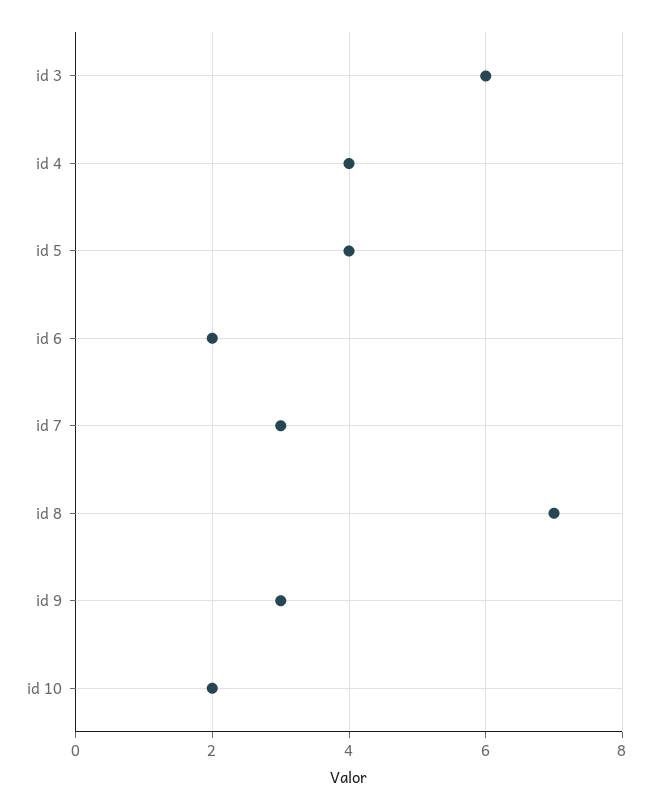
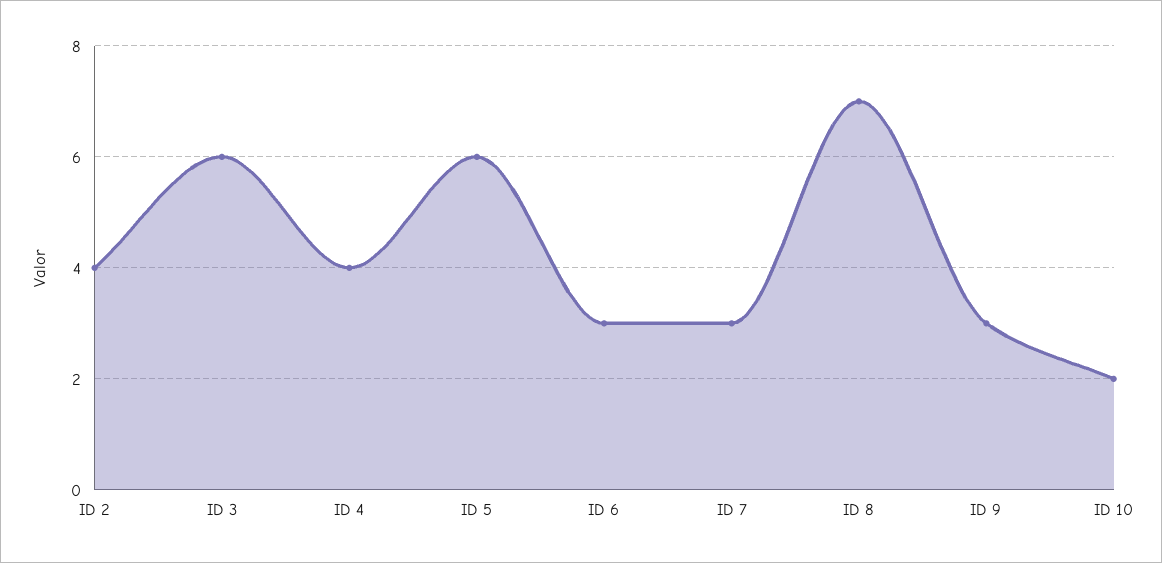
  {
    "id 3": 6,
    "id 4": 4,
-   "id 5": 4,
+   "id 5": 6,
-   "id 6": 2,
+   "id 6": 3,
    "id 7": 3,
    "id 8": 7,
    "id 9": 3,
-   "id 10": 2
+   "id 10": 2,
+   "ID 2": 4
  }

